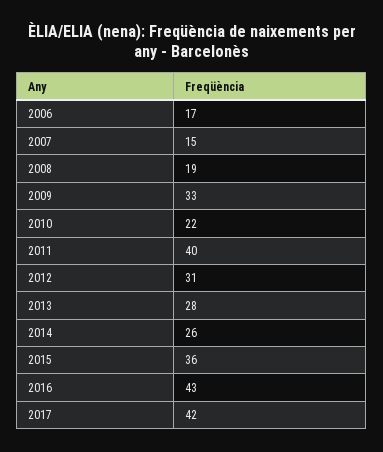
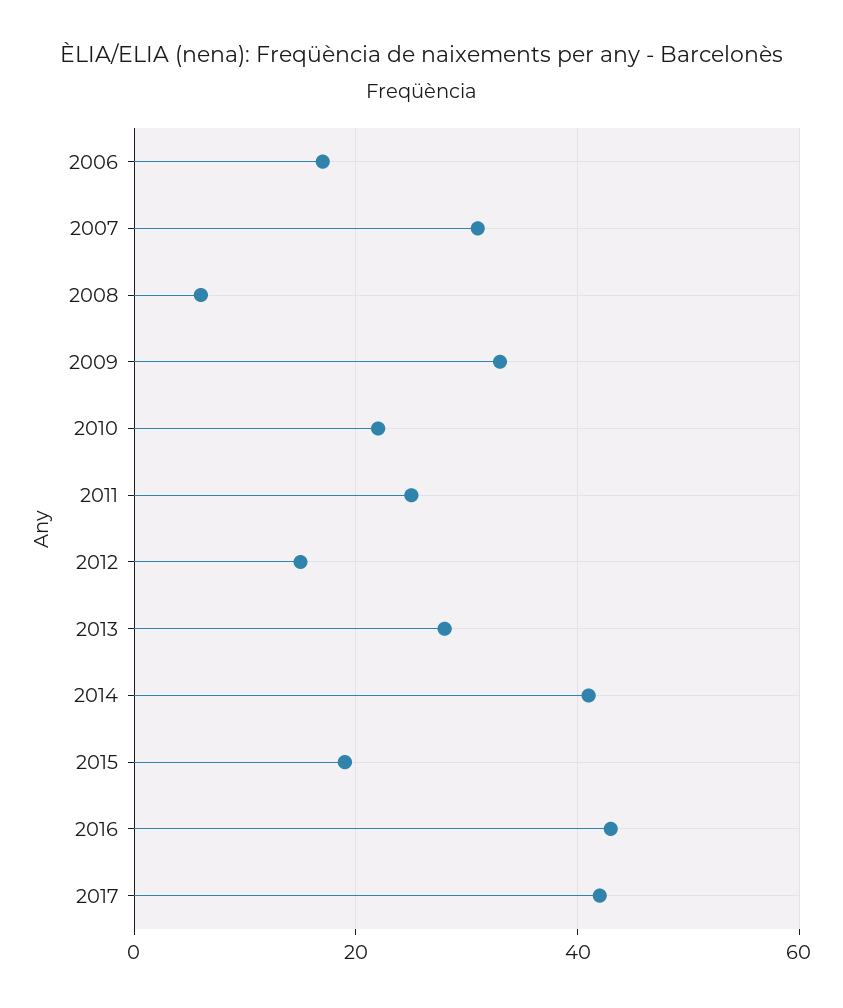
  {
    "2006": 17,
-   "2007": 15,
+   "2007": 30,
-   "2008": 19,
+   "2008": 5,
    "2009": 33,
    "2010": 22,
-   "2011": 40,
+   "2011": 25,
-   "2012": 31,
+   "2012": 15,
    "2013": 28,
-   "2014": 26,
+   "2014": 40,
-   "2015": 36,
+   "2015": 20,
    "2016": 43,
    "2017": 42
  }

